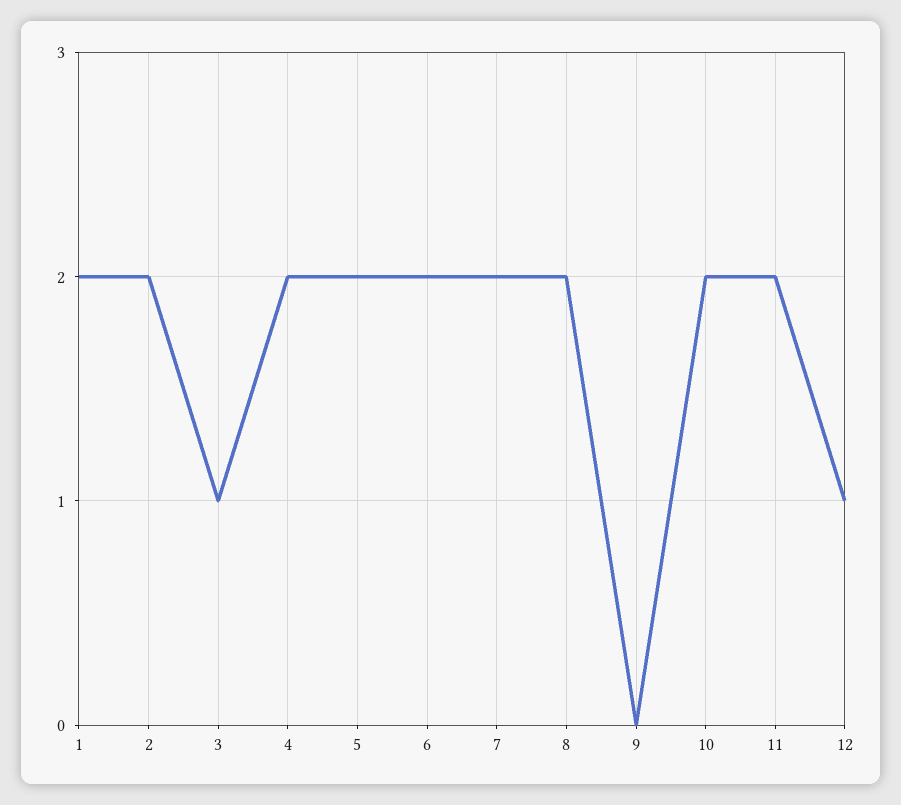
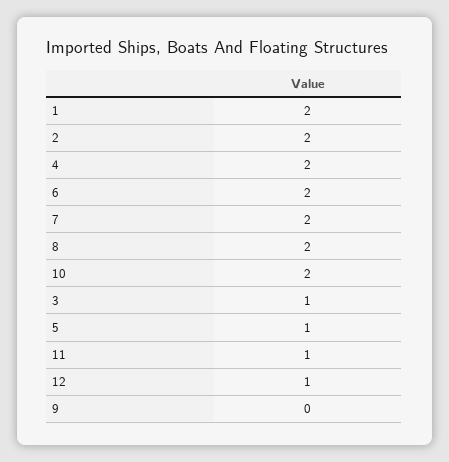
  {
    "1": 2,
    "2": 2,
    "3": 1,
    "4": 2,
-   "5": 2,
+   "5": 1,
    "6": 2,
    "7": 2,
    "8": 2,
    "9": 0,
    "10": 2,
-   "11": 2,
+   "11": 1,
    "12": 1
  }

